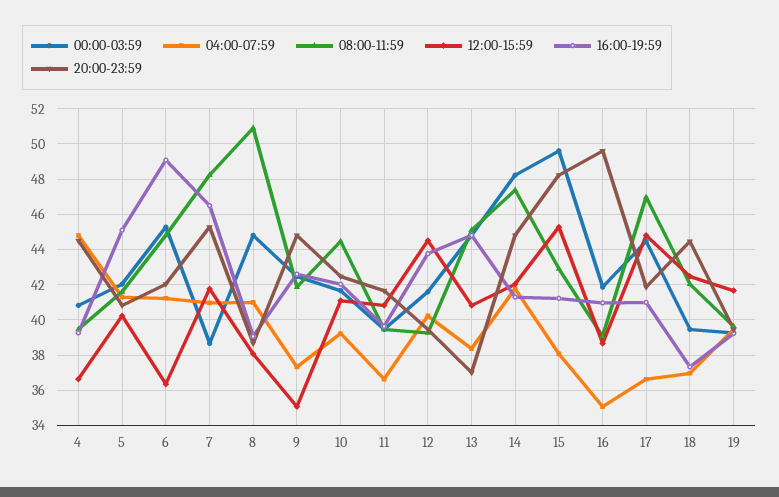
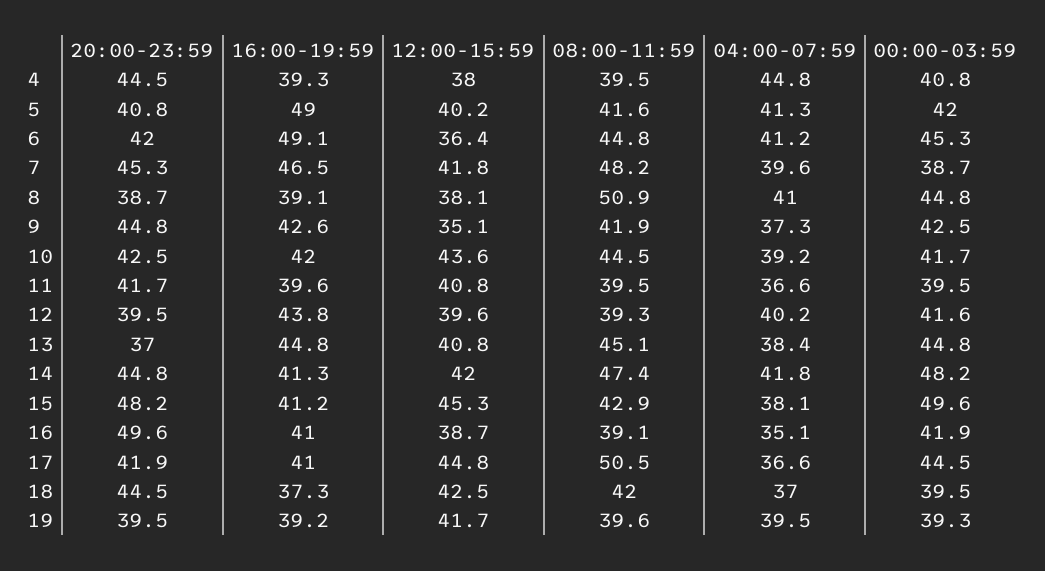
  {
    "00:00-03:59": {
      "4": 40.8,
      "5": 42,
      "6": 45.3,
      "7": 38.7,
      "8": 44.8,
      "9": 42.5,
      "10": 41.7,
      "11": 39.5,
      "12": 41.6,
      "13": 44.8,
      "14": 48.2,
      "15": 49.6,
      "16": 41.9,
      "17": 44.5,
      "18": 39.5,
      "19": 39.3
    },
    "04:00-07:59": {
      "4": 44.8,
      "5": 41.3,
      "6": 41.2,
-     "7": 41,
+     "7": 39.6,
      "8": 41,
      "9": 37.3,
      "10": 39.2,
      "11": 36.6,
      "12": 40.2,
      "13": 38.4,
      "14": 41.8,
      "15": 38.1,
      "16": 35.1,
      "17": 36.6,
      "18": 37,
      "19": 39.5
    },
    "08:00-11:59": {
      "4": 39.5,
      "5": 41.6,
      "6": 44.8,
      "7": 48.2,
      "8": 50.9,
      "9": 41.9,
      "10": 44.5,
      "11": 39.5,
      "12": 39.3,
      "13": 45.1,
      "14": 47.4,
      "15": 42.9,
      "16": 39.1,
-     "17": 47,
+     "17": 50.5,
      "18": 42,
      "19": 39.6
    },
    "12:00-15:59": {
-     "4": 36.5,
+     "4": 38,
      "5": 40.2,
      "6": 36.4,
      "7": 41.8,
      "8": 38.1,
      "9": 35.1,
-     "10": 41,
+     "10": 43.6,
      "11": 40.8,
-     "12": 44.5,
+     "12": 39.6,
      "13": 40.8,
      "14": 42,
      "15": 45.3,
      "16": 38.7,
      "17": 44.8,
      "18": 42.5,
      "19": 41.7
    },
    "16:00-19:59": {
      "4": 39.3,
-     "5": 45,
+     "5": 49,
      "6": 49.1,
      "7": 46.5,
      "8": 39.1,
      "9": 42.6,
      "10": 42,
      "11": 39.6,
      "12": 43.8,
      "13": 44.8,
      "14": 41.3,
      "15": 41.2,
      "16": 41,
      "17": 41,
      "18": 37.3,
      "19": 39.2
    },
    "20:00-23:59": {
      "4": 44.5,
      "5": 40.8,
      "6": 42,
      "7": 45.3,
      "8": 38.7,
      "9": 44.8,
      "10": 42.5,
      "11": 41.7,
      "12": 39.5,
      "13": 37,
      "14": 44.8,
      "15": 48.2,
      "16": 49.6,
      "17": 41.9,
      "18": 44.5,
      "19": 39.5
    }
  }

